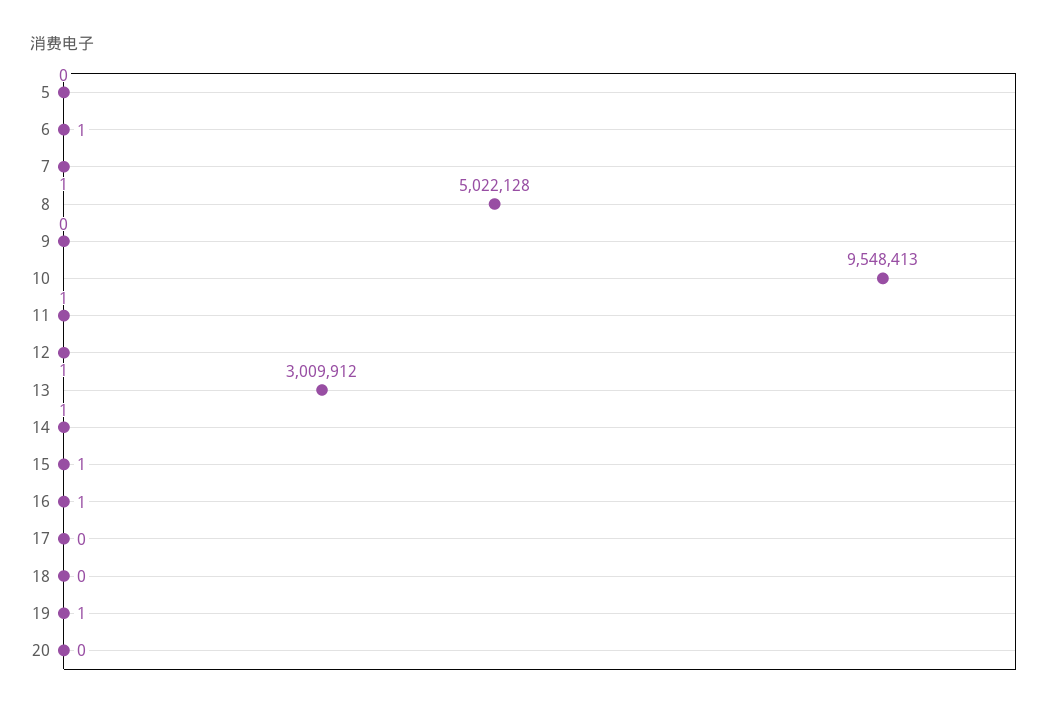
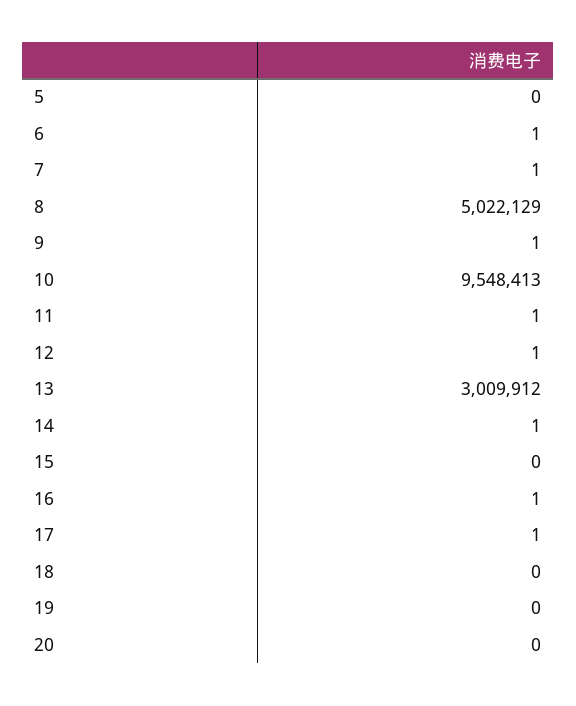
  {
    "5": 0,
    "6": 1,
    "7": 1,
-   "8": 5022128,
+   "8": 5022129,
-   "9": 0,
+   "9": 1,
    "10": 9548413,
    "11": 1,
    "12": 1,
    "13": 3009912,
    "14": 1,
-   "15": 1,
+   "15": 0,
    "16": 1,
-   "17": 0,
+   "17": 1,
    "18": 0,
-   "19": 1,
+   "19": 0,
    "20": 0
  }

